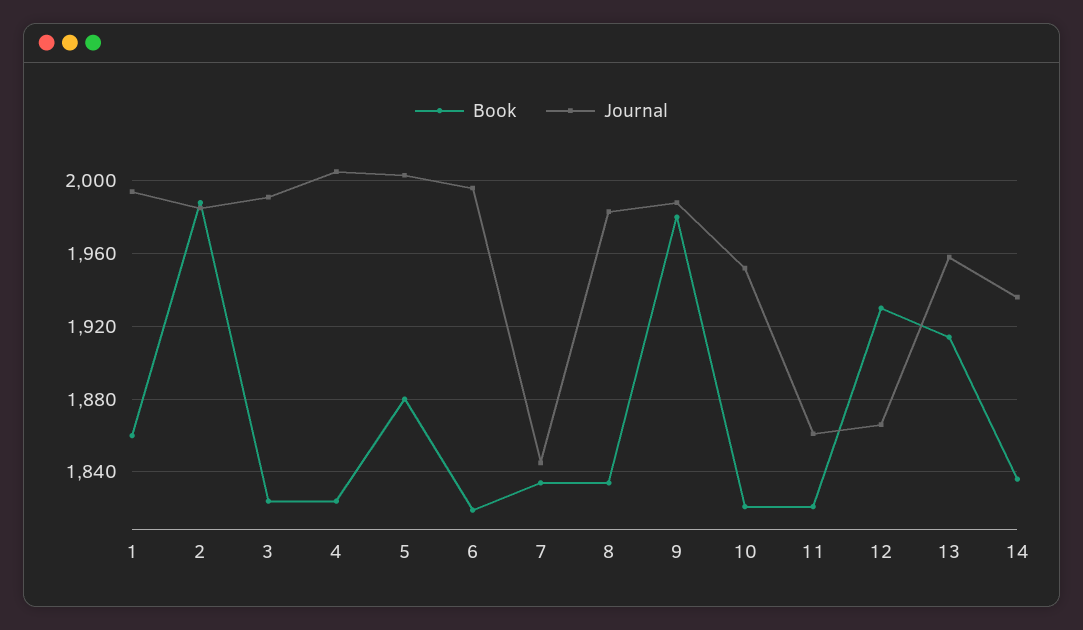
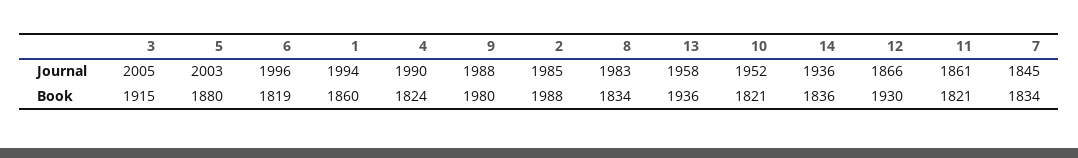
  {
    "Book": {
      "1": 1860,
      "2": 1988,
-     "3": 1825,
+     "3": 1915,
      "4": 1824,
      "5": 1880,
      "6": 1819,
      "7": 1834,
      "8": 1834,
      "9": 1980,
      "10": 1821,
      "11": 1821,
      "12": 1930,
-     "13": 1915,
+     "13": 1936,
      "14": 1836
    },
    "Journal": {
      "1": 1994,
      "2": 1985,
-     "3": 1990,
+     "3": 2005,
-     "4": 2005,
+     "4": 1990,
      "5": 2003,
      "6": 1996,
      "7": 1845,
      "8": 1983,
      "9": 1988,
      "10": 1952,
      "11": 1861,
      "12": 1866,
      "13": 1958,
      "14": 1936
    }
  }

